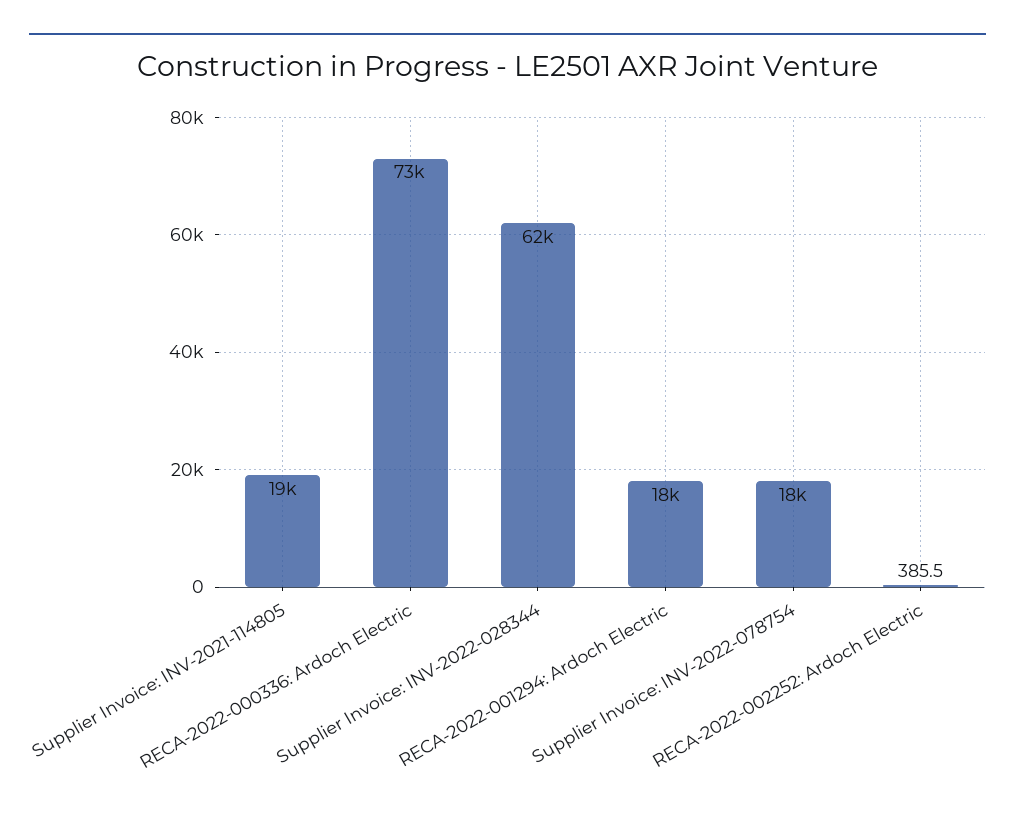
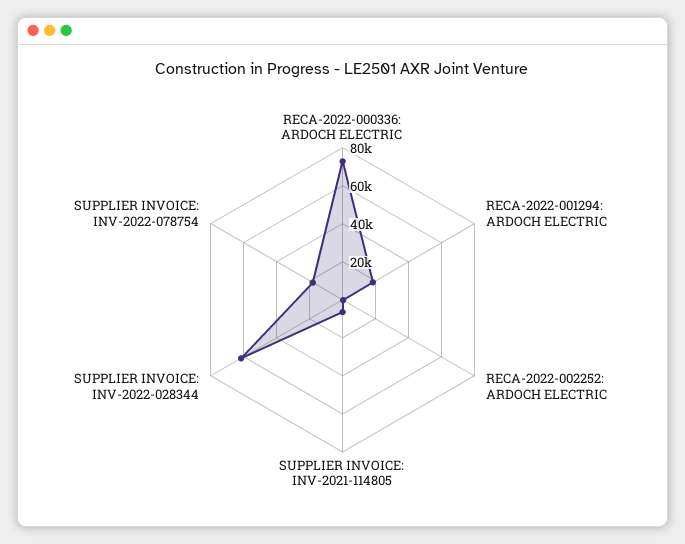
  {
-   "Supplier Invoice: INV-2021-114805": 19000,
+   "Supplier Invoice: INV-2021-114805": 5000,
    "RECA-2022-000336: Ardoch Electric": 73000,
    "Supplier Invoice: INV-2022-028344": 62000,
    "RECA-2022-001294: Ardoch Electric": 18000,
    "Supplier Invoice: INV-2022-078754": 18000,
    "RECA-2022-002252: Ardoch Electric": 385.5
  }

